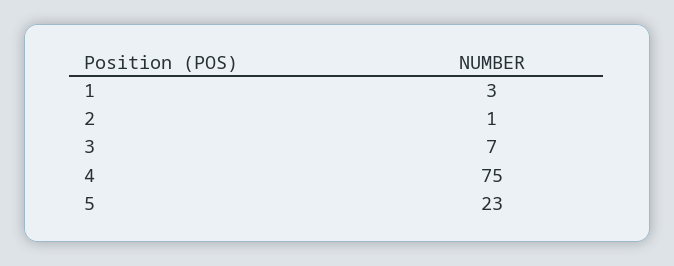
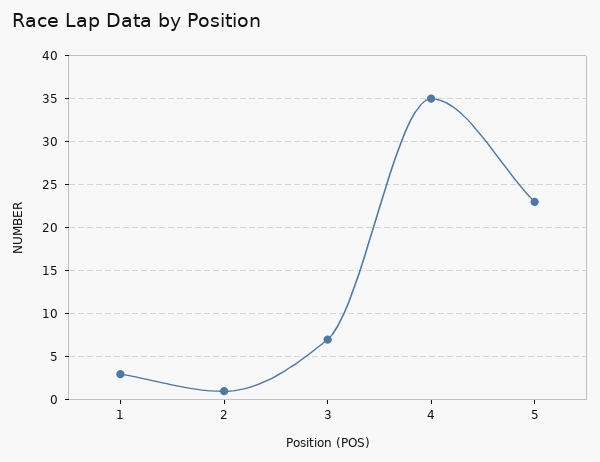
  {
    "1": 3,
    "2": 1,
    "3": 7,
-   "4": 75,
+   "4": 35,
    "5": 23
  }

